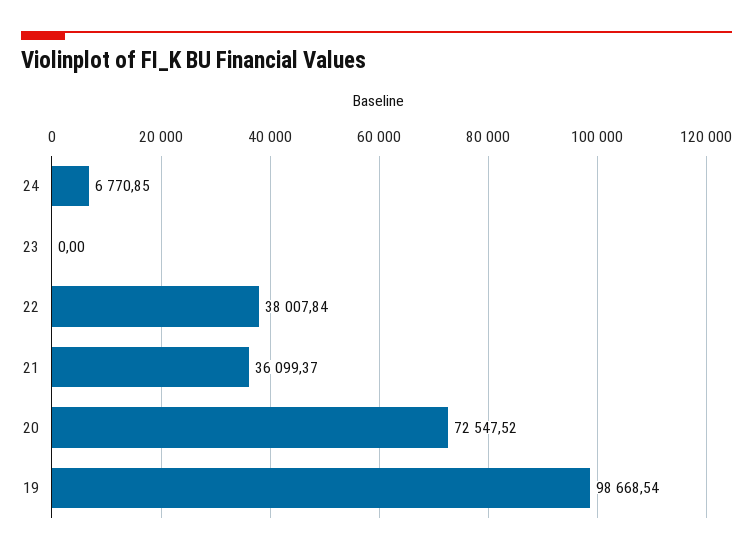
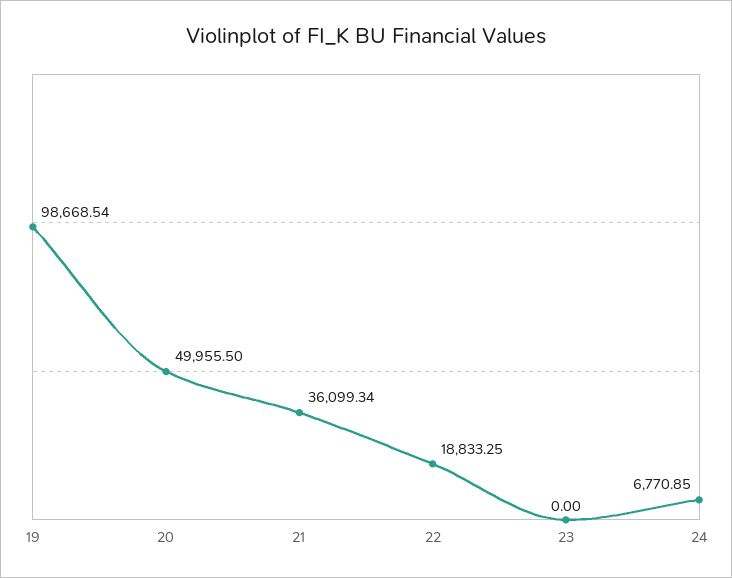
  {
    "24": 6770.85,
    "23": 0,
-   "22": 38007.84,
+   "22": 18833.25,
-   "21": 36099.37,
+   "21": 36099.34,
-   "20": 72547.52,
+   "20": 49955.5,
    "19": 98668.54
  }

